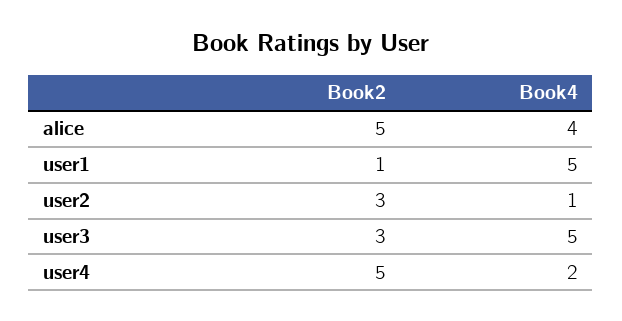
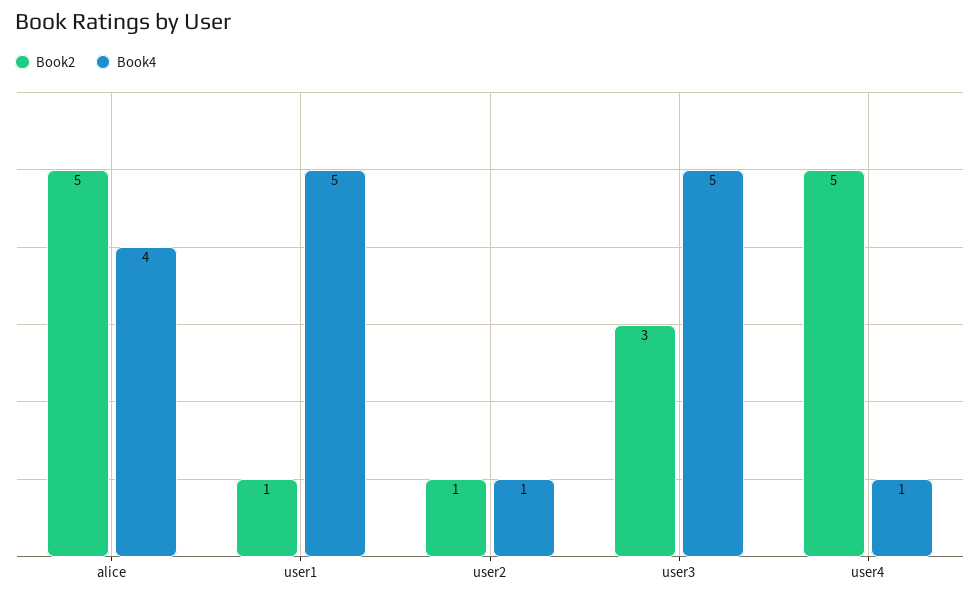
  {
    "Book2": {
      "alice": 5,
      "user1": 1,
-     "user2": 3,
+     "user2": 1,
      "user3": 3,
      "user4": 5
    },
    "Book4": {
      "alice": 4,
      "user1": 5,
      "user2": 1,
      "user3": 5,
-     "user4": 2
+     "user4": 1
    }
  }

